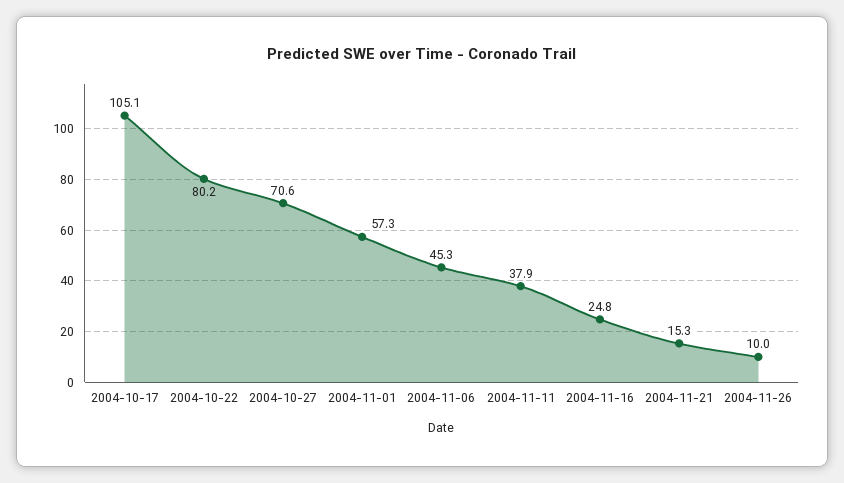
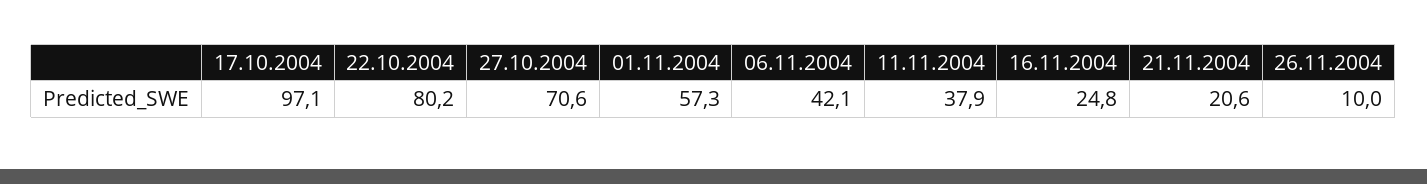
  {
-   "2004-10-17": 105.1,
+   "2004-10-17": 97.1,
    "2004-10-22": 80.2,
    "2004-10-27": 70.6,
    "2004-11-01": 57.3,
-   "2004-11-06": 45.3,
+   "2004-11-06": 42.1,
    "2004-11-11": 37.9,
    "2004-11-16": 24.8,
-   "2004-11-21": 15.3,
+   "2004-11-21": 20.6,
    "2004-11-26": 10
  }

